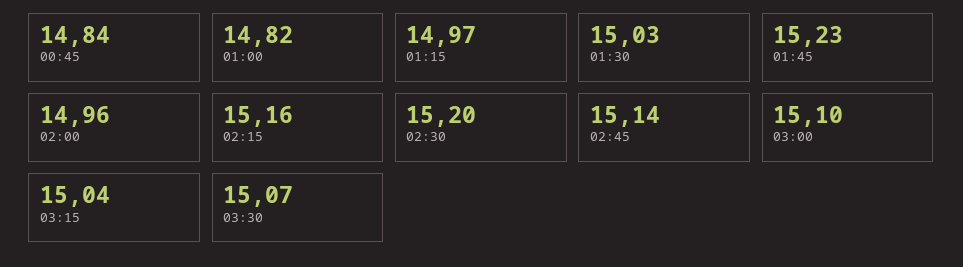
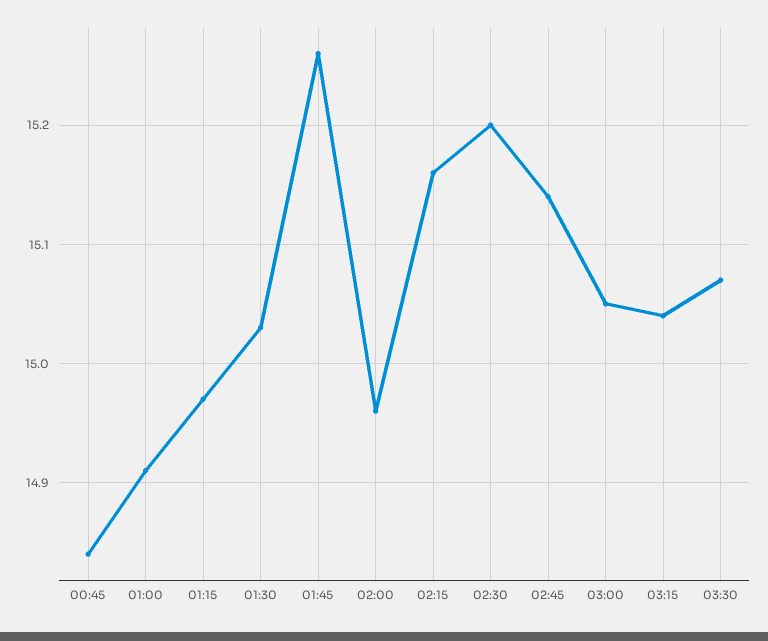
  {
    "00:45": 14.84,
-   "01:00": 14.82,
+   "01:00": 14.91,
    "01:15": 14.97,
    "01:30": 15.03,
-   "01:45": 15.23,
+   "01:45": 15.26,
    "02:00": 14.96,
    "02:15": 15.16,
    "02:30": 15.2,
    "02:45": 15.14,
-   "03:00": 15.1,
+   "03:00": 15.05,
    "03:15": 15.04,
    "03:30": 15.07
  }

